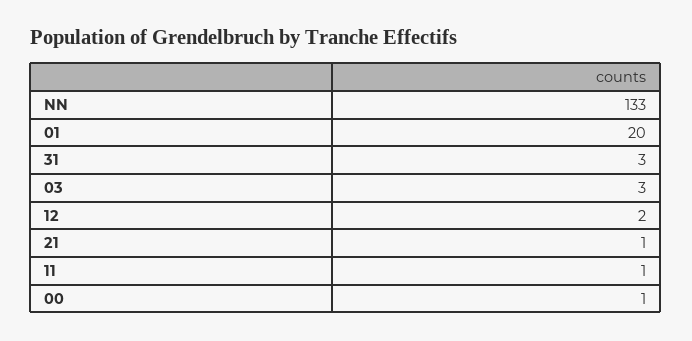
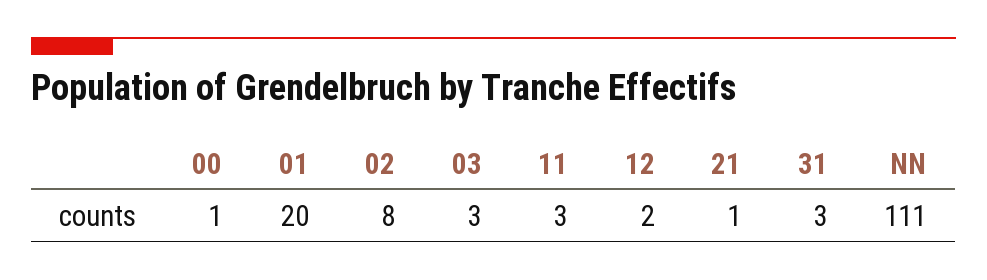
  {
-   "NN": 133,
+   "NN": 111,
    "01": 20,
    "31": 3,
    "03": 3,
    "12": 2,
    "21": 1,
-   "11": 1,
+   "11": 3,
-   "00": 1
+   "00": 1,
+   "02": 8
  }

